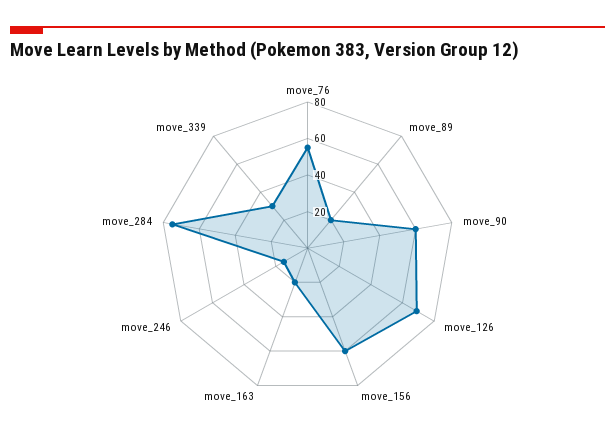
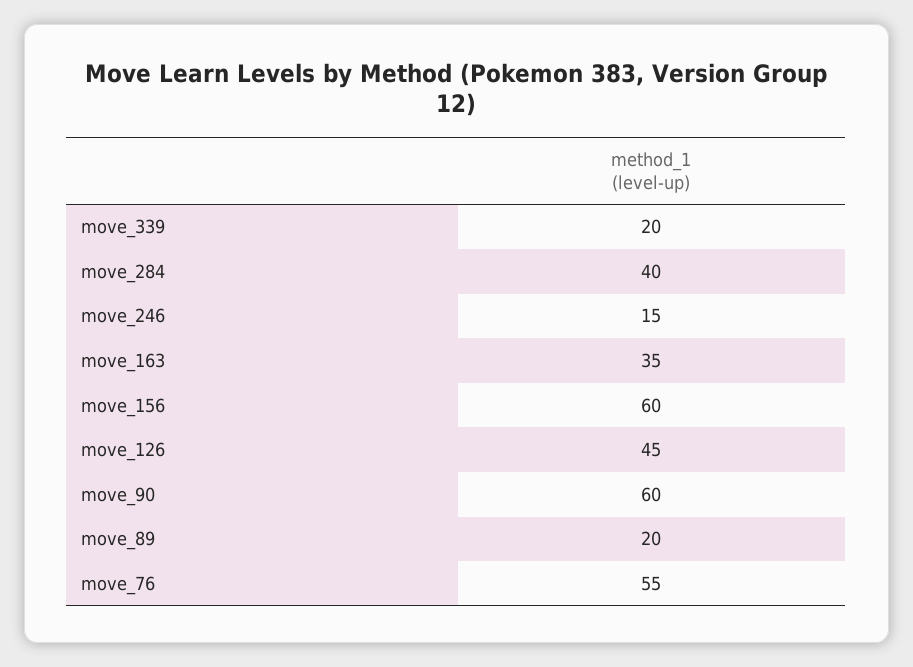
  {
    "move_76": 55,
    "move_89": 20,
    "move_90": 60,
-   "move_126": 70,
+   "move_126": 45,
    "move_156": 60,
-   "move_163": 20,
+   "move_163": 35,
    "move_246": 15,
-   "move_284": 75,
+   "move_284": 40,
-   "move_339": 30
+   "move_339": 20
  }

